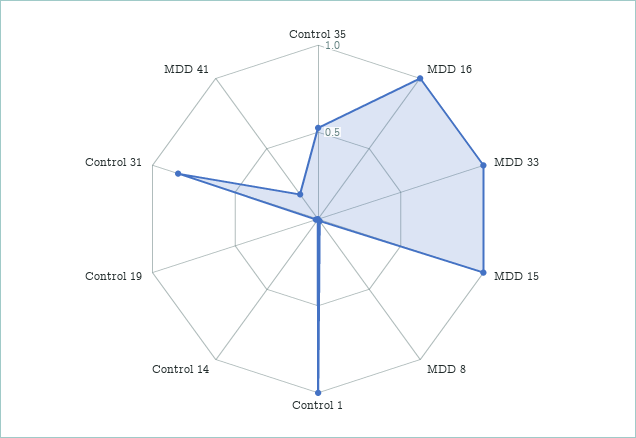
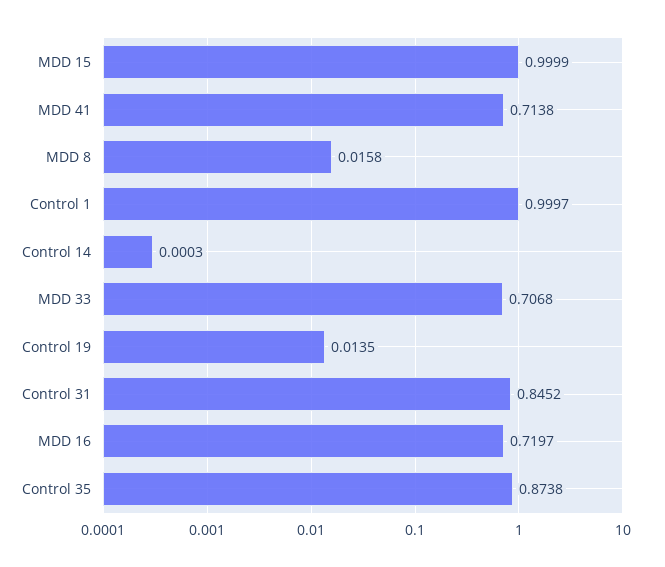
  {
-   "Control 35": 0.5,
+   "Control 35": 0.8738,
-   "MDD 16": 1,
+   "MDD 16": 0.7197,
-   "MDD 33": 1,
+   "MDD 33": 0.7068,
    "MDD 15": 0.9999,
    "MDD 8": 0.0158,
    "Control 1": 0.9997,
    "Control 14": 0.0003,
    "Control 19": 0.0135,
    "Control 31": 0.8452,
-   "MDD 41": 0.2
+   "MDD 41": 0.7138
  }

